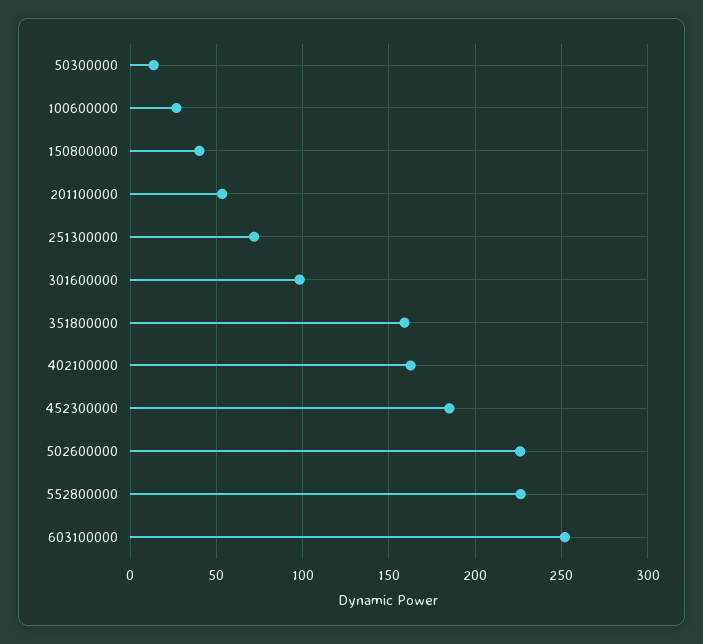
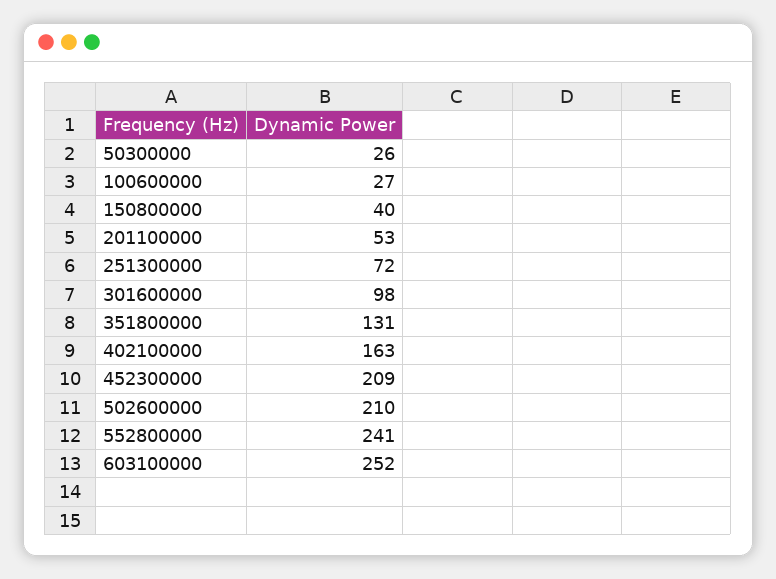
  {
-   "50300000": 15,
+   "50300000": 26,
    "100600000": 27,
    "150800000": 40,
    "201100000": 53,
    "251300000": 72,
    "301600000": 98,
-   "351800000": 160,
+   "351800000": 131,
    "402100000": 163,
-   "452300000": 185,
+   "452300000": 209,
-   "502600000": 225,
+   "502600000": 210,
-   "552800000": 225,
+   "552800000": 241,
    "603100000": 252
  }

